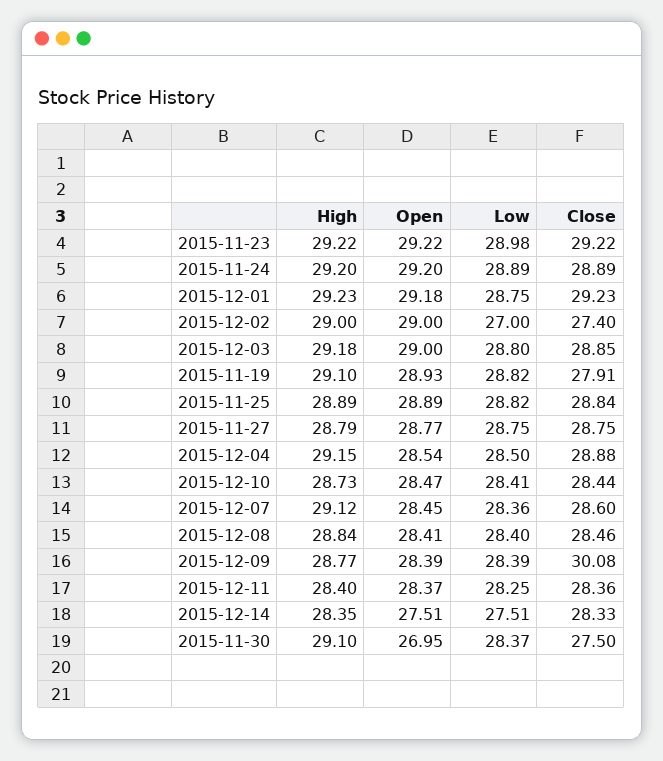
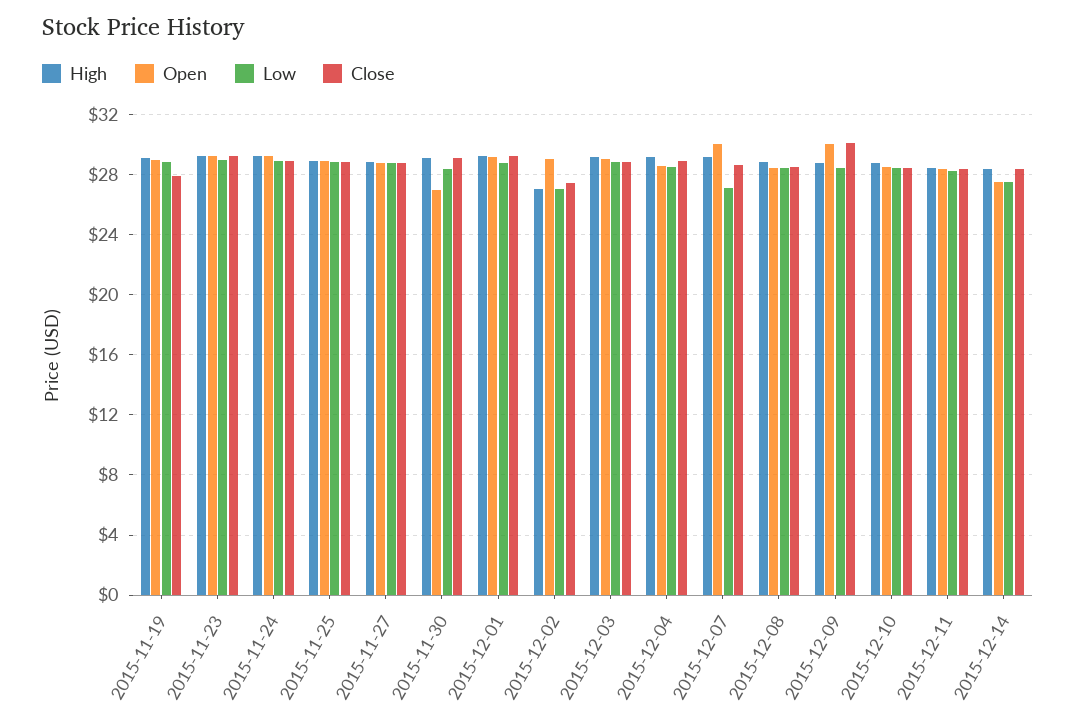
  {
    "High": {
      "2015-11-23": 29.22,
      "2015-11-24": 29.2,
      "2015-12-01": 29.23,
-     "2015-12-02": 29,
+     "2015-12-02": 27,
      "2015-12-03": 29.18,
      "2015-11-19": 29.1,
      "2015-11-25": 28.89,
      "2015-11-27": 28.79,
      "2015-12-04": 29.15,
      "2015-12-10": 28.73,
      "2015-12-07": 29.12,
      "2015-12-08": 28.84,
      "2015-12-09": 28.77,
      "2015-12-11": 28.4,
      "2015-12-14": 28.35,
      "2015-11-30": 29.1
    },
    "Open": {
      "2015-11-23": 29.22,
      "2015-11-24": 29.2,
      "2015-12-01": 29.18,
      "2015-12-02": 29,
      "2015-12-03": 29,
      "2015-11-19": 28.93,
      "2015-11-25": 28.89,
      "2015-11-27": 28.77,
      "2015-12-04": 28.54,
      "2015-12-10": 28.47,
-     "2015-12-07": 28.45,
+     "2015-12-07": 30,
      "2015-12-08": 28.41,
-     "2015-12-09": 28.39,
+     "2015-12-09": 30,
      "2015-12-11": 28.37,
      "2015-12-14": 27.51,
      "2015-11-30": 26.95
    },
    "Low": {
      "2015-11-23": 28.98,
      "2015-11-24": 28.89,
      "2015-12-01": 28.75,
      "2015-12-02": 27,
      "2015-12-03": 28.8,
      "2015-11-19": 28.82,
      "2015-11-25": 28.82,
      "2015-11-27": 28.75,
      "2015-12-04": 28.5,
      "2015-12-10": 28.41,
-     "2015-12-07": 28.36,
+     "2015-12-07": 27,
      "2015-12-08": 28.4,
      "2015-12-09": 28.39,
      "2015-12-11": 28.25,
      "2015-12-14": 27.51,
      "2015-11-30": 28.37
    },
    "Close": {
      "2015-11-23": 29.22,
      "2015-11-24": 28.89,
      "2015-12-01": 29.23,
      "2015-12-02": 27.4,
      "2015-12-03": 28.85,
      "2015-11-19": 27.91,
      "2015-11-25": 28.84,
      "2015-11-27": 28.75,
      "2015-12-04": 28.88,
      "2015-12-10": 28.44,
      "2015-12-07": 28.6,
      "2015-12-08": 28.46,
      "2015-12-09": 30.08,
      "2015-12-11": 28.36,
      "2015-12-14": 28.33,
-     "2015-11-30": 27.5
+     "2015-11-30": 29
    }
  }

